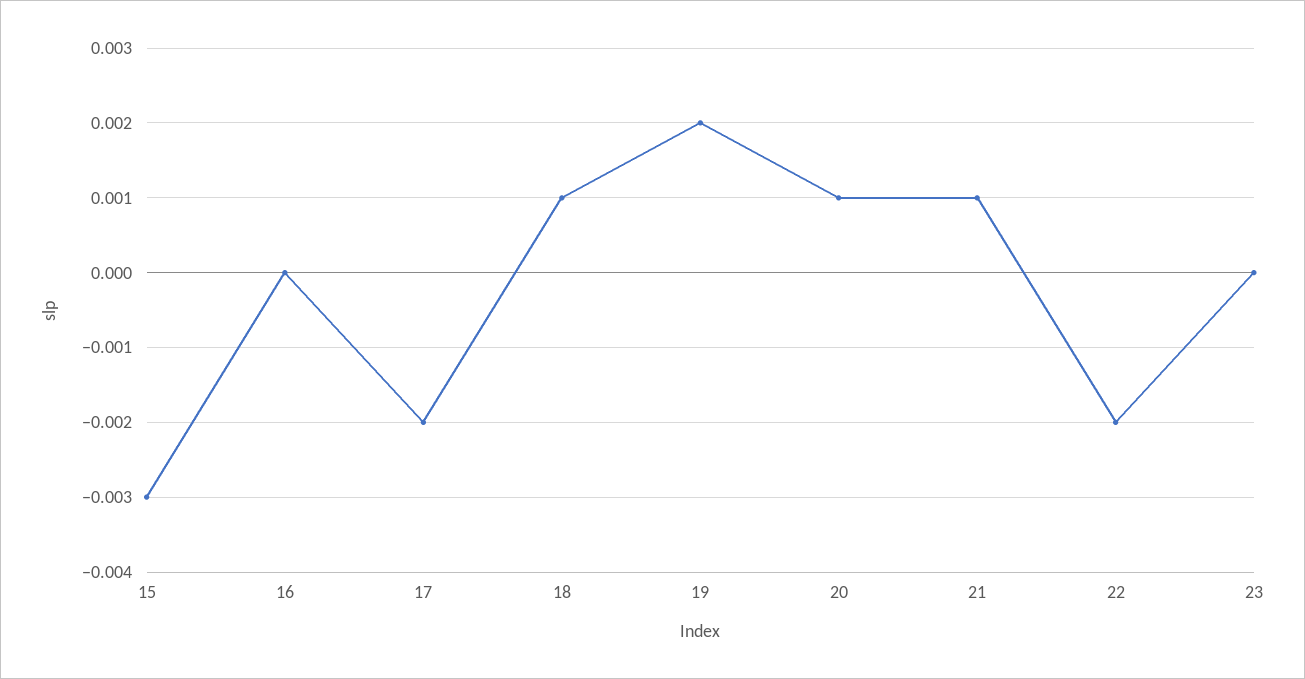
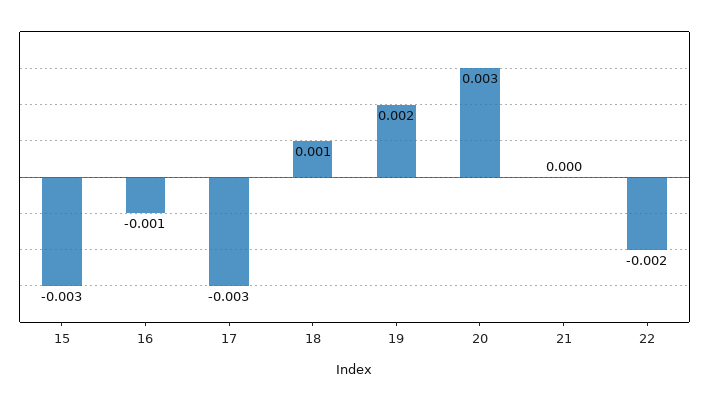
  {
    "15": -0.003,
-   "16": 0,
+   "16": -0.001,
-   "17": -0.002,
+   "17": -0.003,
    "18": 0.001,
    "19": 0.002,
-   "20": 0.001,
+   "20": 0.003,
-   "21": 0.001,
+   "21": 0,
-   "22": -0.002,
+   "22": -0.002
-   "23": 0
  }

